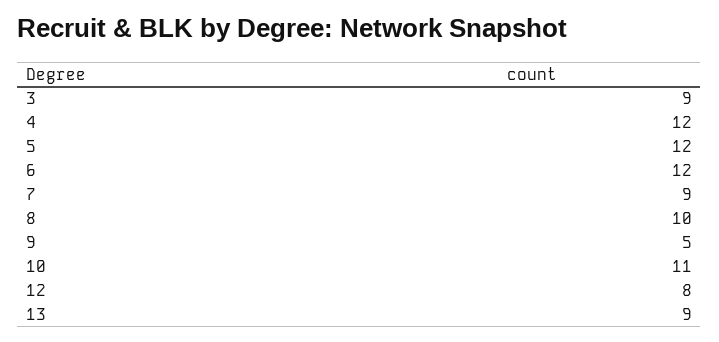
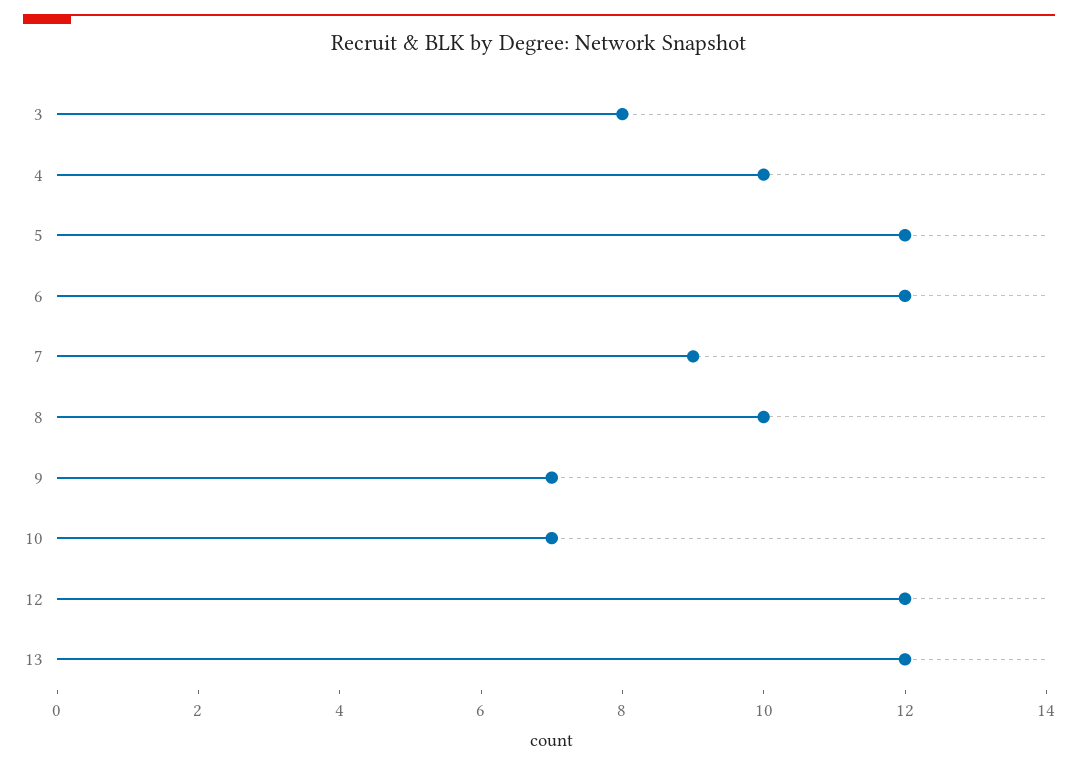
  {
-   "3": 9,
+   "3": 8,
-   "4": 12,
+   "4": 10,
    "5": 12,
    "6": 12,
    "7": 9,
    "8": 10,
-   "9": 5,
+   "9": 7,
-   "10": 11,
+   "10": 7,
-   "12": 8,
+   "12": 12,
-   "13": 9
+   "13": 12
  }

